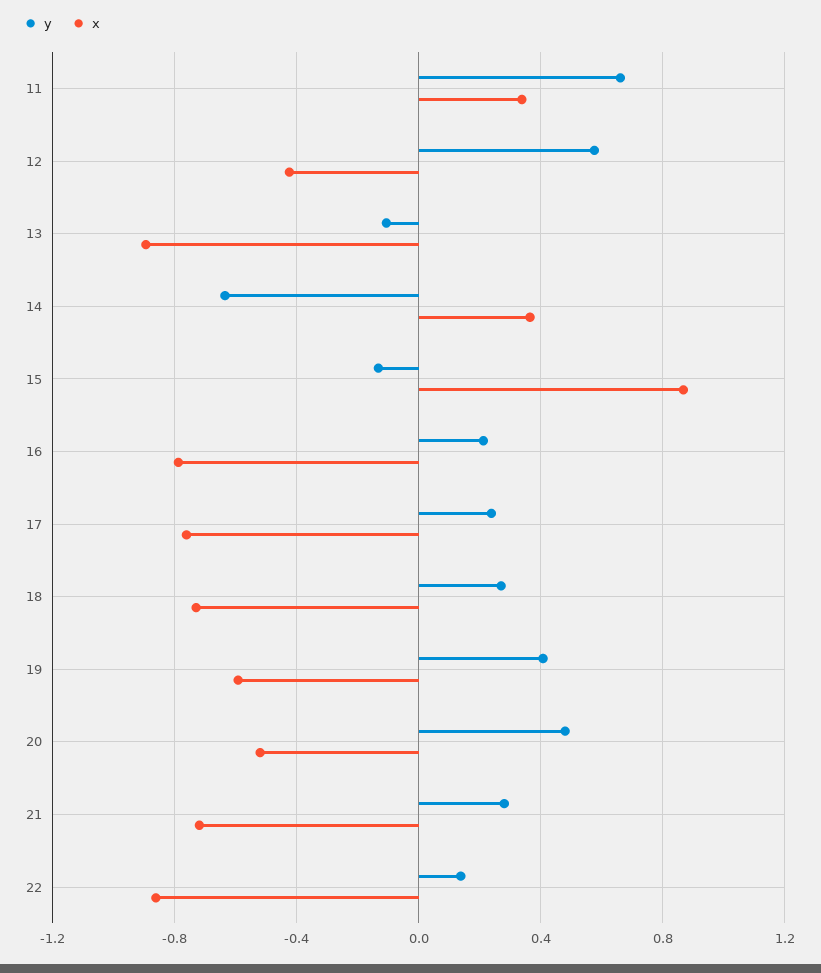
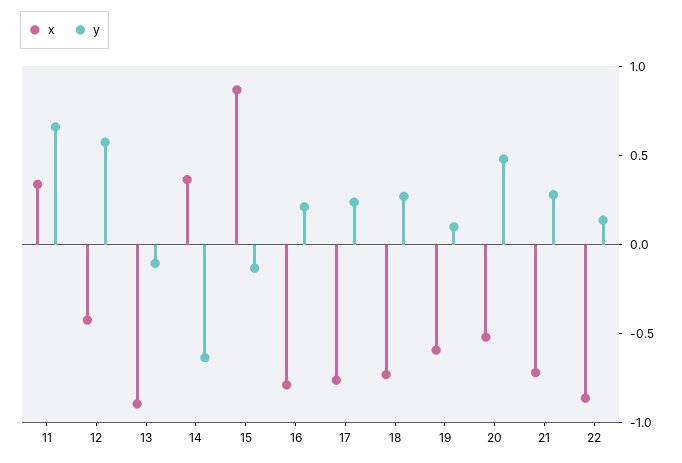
  {
    "y": {
      "11": 0.65,
      "12": 0.6,
      "13": -0.1,
      "14": -0.65,
      "15": -0.15,
      "16": 0.2,
      "17": 0.25,
      "18": 0.25,
-     "19": 0.4,
+     "19": 0.1,
      "20": 0.5,
      "21": 0.3,
      "22": 0.15
    },
    "x": {
      "11": 0.35,
      "12": -0.4,
      "13": -0.9,
      "14": 0.35,
      "15": 0.85,
      "16": -0.8,
      "17": -0.75,
      "18": -0.75,
      "19": -0.6,
      "20": -0.5,
      "21": -0.7,
      "22": -0.85
    }
  }

